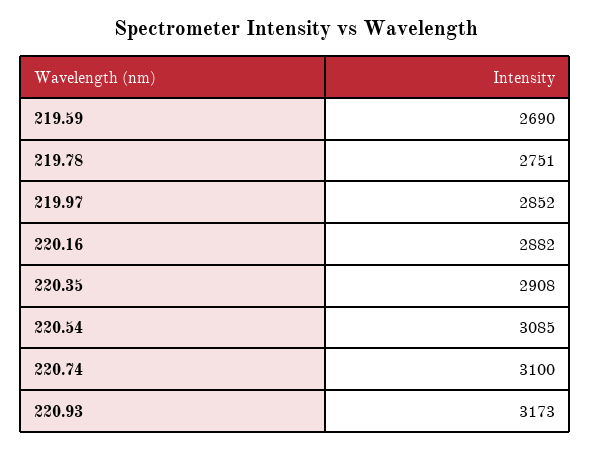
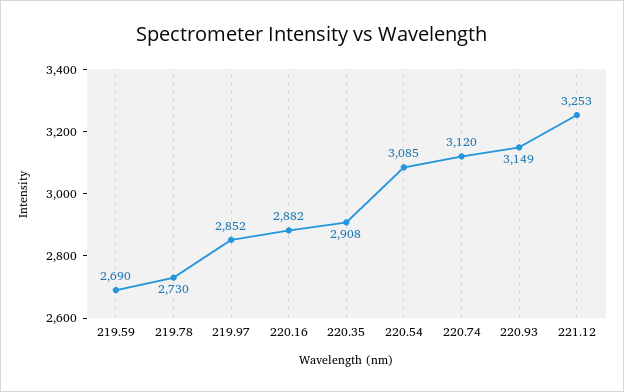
  {
    "219.59": 2690,
-   "219.78": 2751,
+   "219.78": 2730,
    "219.97": 2852,
    "220.16": 2882,
    "220.35": 2908,
    "220.54": 3085,
-   "220.74": 3100,
+   "220.74": 3120,
-   "220.93": 3173
+   "220.93": 3149,
+   "221.12": 3253
  }

